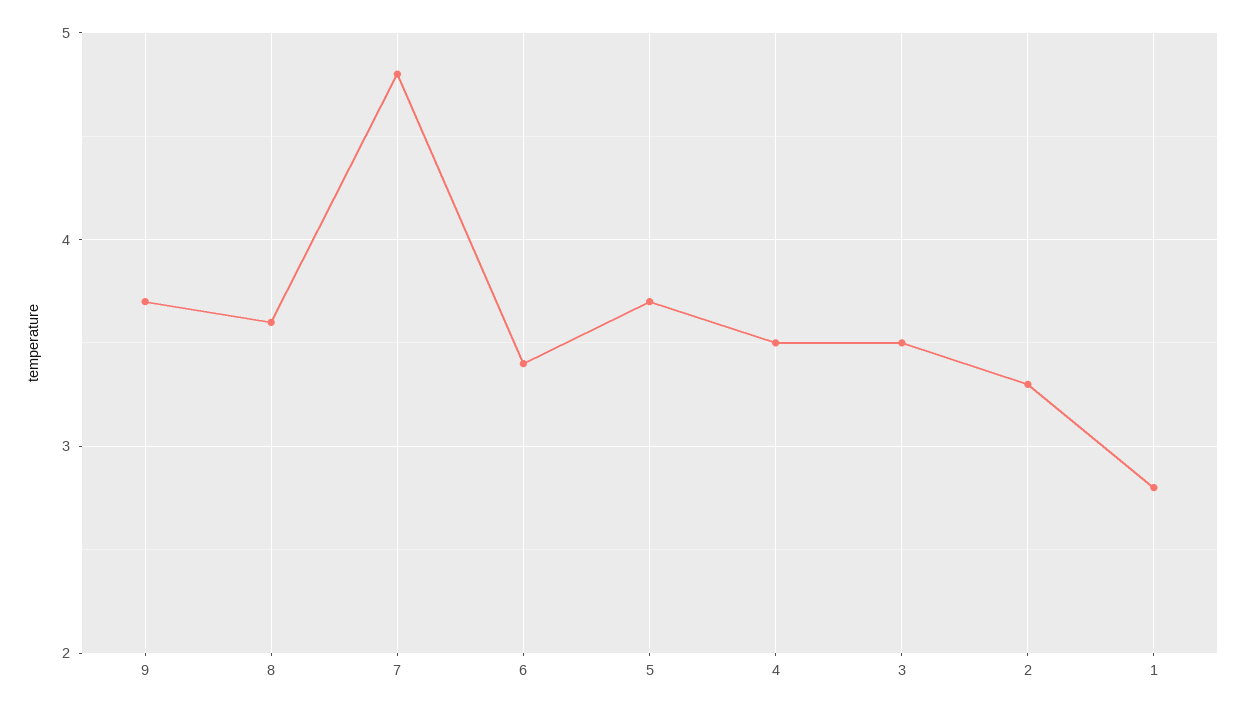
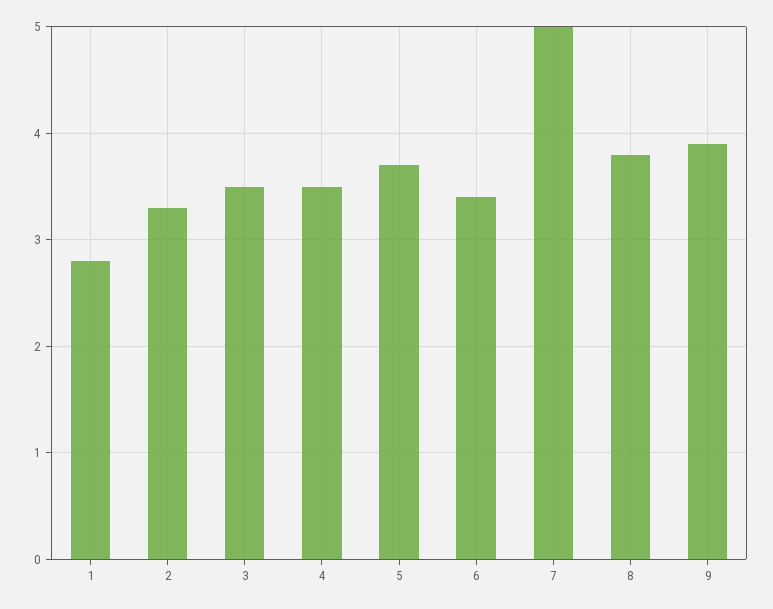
  {
-   "9": 3.7,
+   "9": 3.9,
-   "8": 3.6,
+   "8": 3.8,
-   "7": 4.8,
+   "7": 5,
    "6": 3.4,
    "5": 3.7,
    "4": 3.5,
    "3": 3.5,
    "2": 3.3,
    "1": 2.8
  }

